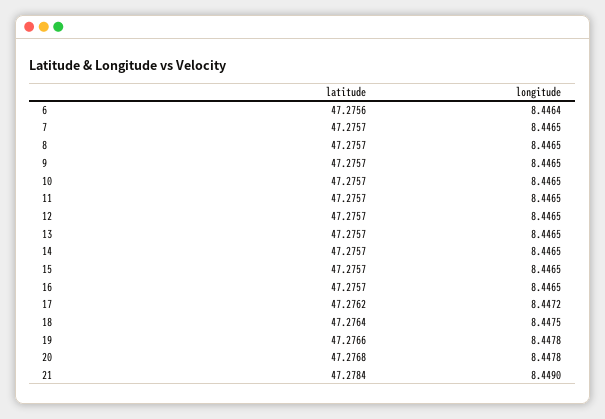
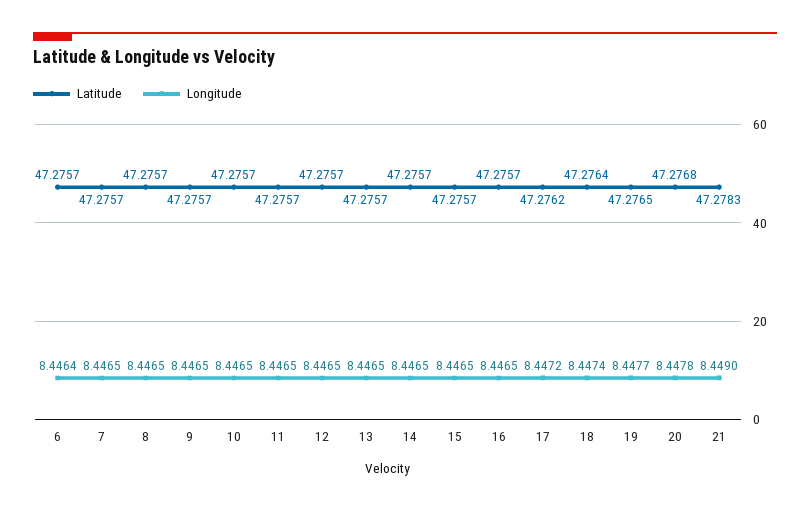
  {
    "latitude": {
-     "6": 47.2756,
+     "6": 47.2757,
      "7": 47.2757,
      "8": 47.2757,
      "9": 47.2757,
      "10": 47.2757,
      "11": 47.2757,
      "12": 47.2757,
      "13": 47.2757,
      "14": 47.2757,
      "15": 47.2757,
      "16": 47.2757,
      "17": 47.2762,
      "18": 47.2764,
-     "19": 47.2766,
+     "19": 47.2765,
      "20": 47.2768,
-     "21": 47.2784
+     "21": 47.2783
    },
    "longitude": {
      "6": 8.4464,
      "7": 8.4465,
      "8": 8.4465,
      "9": 8.4465,
      "10": 8.4465,
      "11": 8.4465,
      "12": 8.4465,
      "13": 8.4465,
      "14": 8.4465,
      "15": 8.4465,
      "16": 8.4465,
      "17": 8.4472,
-     "18": 8.4475,
+     "18": 8.4474,
-     "19": 8.4478,
+     "19": 8.4477,
      "20": 8.4478,
      "21": 8.449
    }
  }

